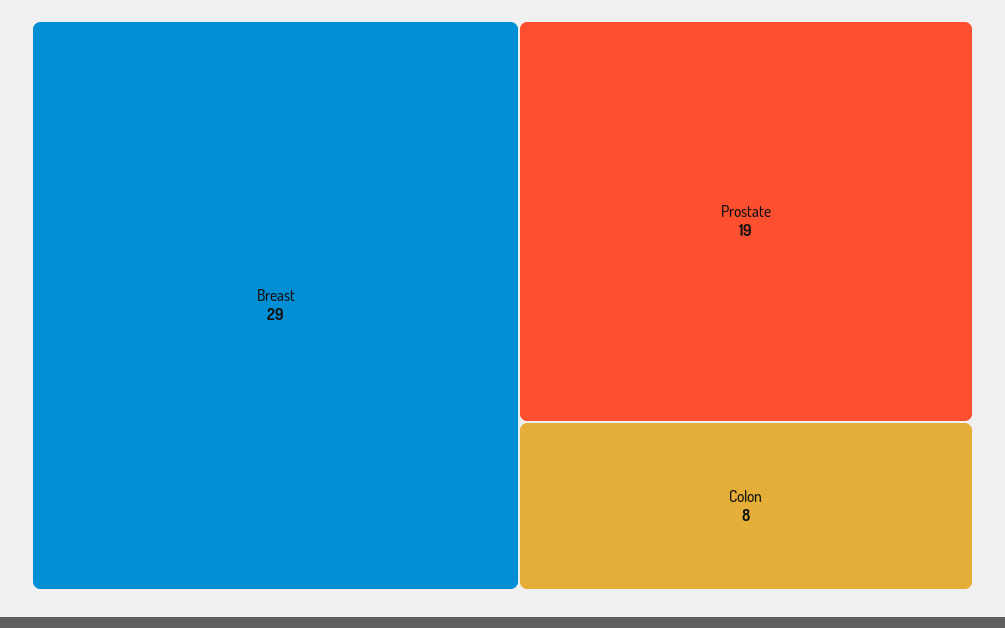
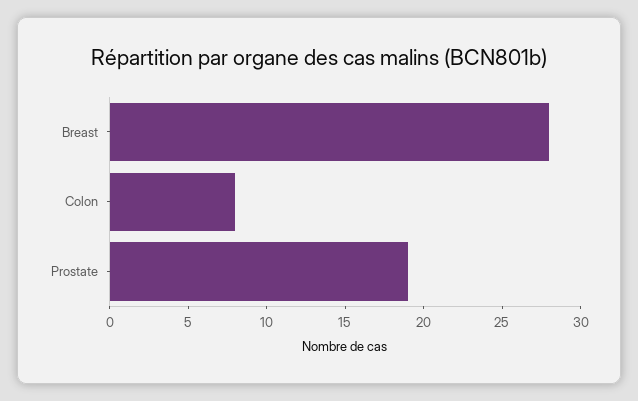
  {
-   "Breast": 29,
+   "Breast": 28,
    "Prostate": 19,
    "Colon": 8
  }

